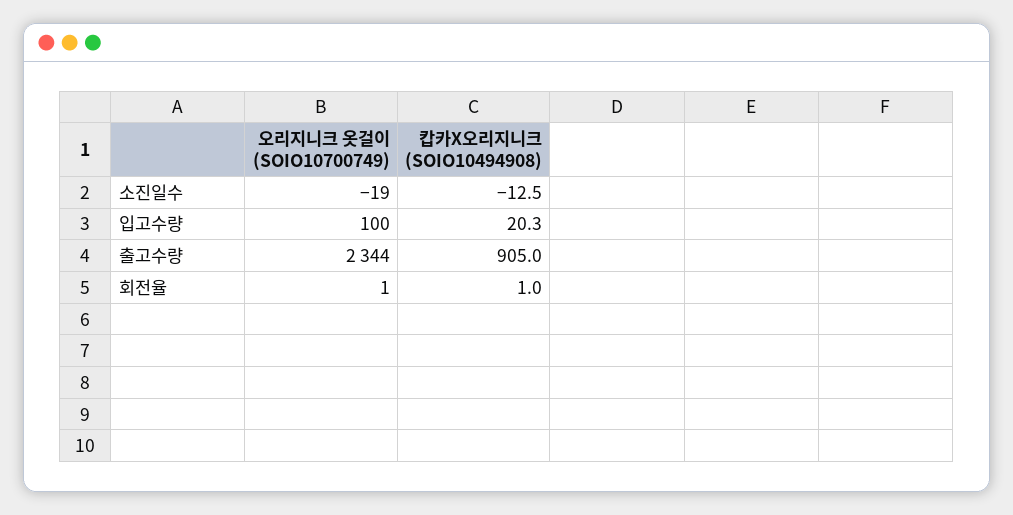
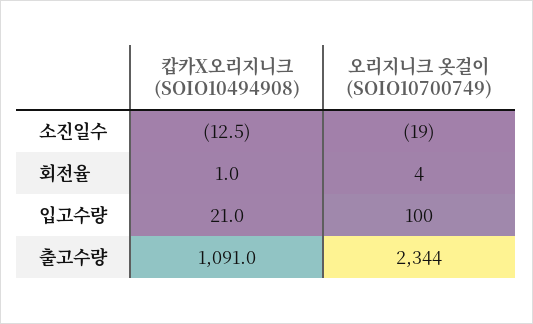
  {
    "오리지니크 옷걸이 (SOIO10700749)": {
      "소진일수": -19,
      "입고수량": 100,
      "출고수량": 2344,
-     "회전율": 1
+     "회전율": 4
    },
    "캅카X오리지니크 (SOIO10494908)": {
      "소진일수": -12.5,
-     "입고수량": 20.3,
+     "입고수량": 21,
-     "출고수량": 905,
+     "출고수량": 1091,
      "회전율": 1
    }
  }

